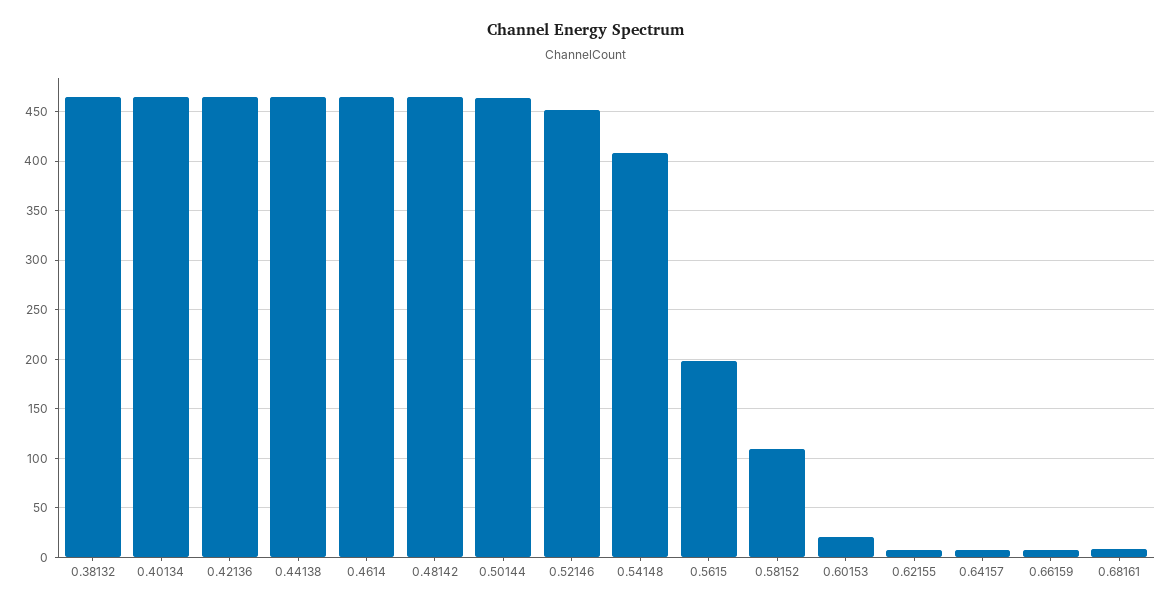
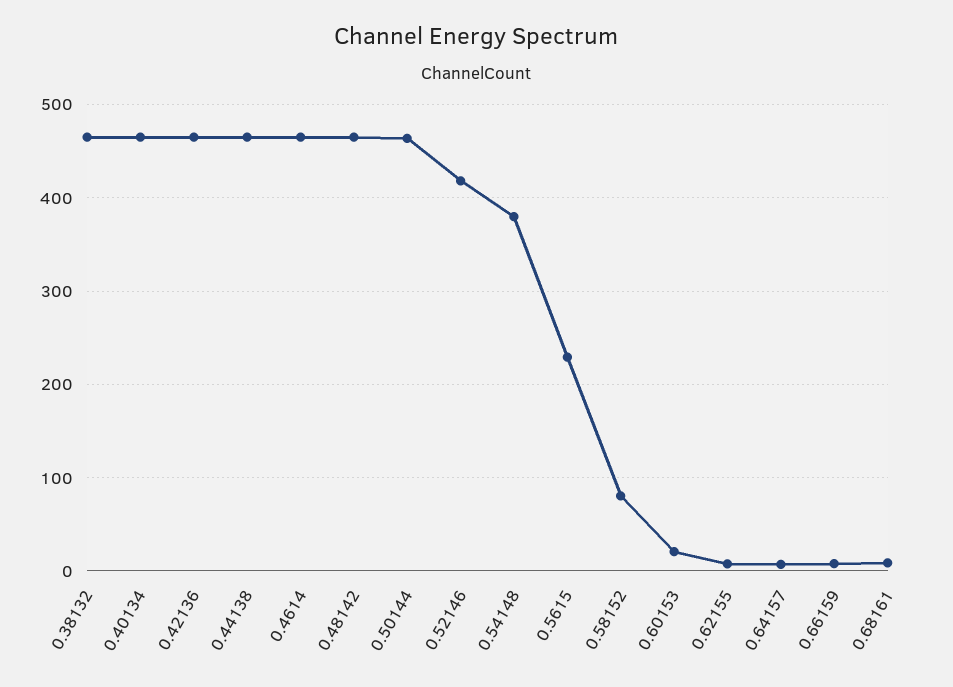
  {
    "0.38132": 460,
    "0.40134": 460,
    "0.42136": 470,
    "0.44138": 470,
    "0.4614": 470,
    "0.48142": 470,
    "0.50144": 460,
-   "0.52146": 450,
+   "0.52146": 420,
-   "0.54148": 410,
+   "0.54148": 380,
-   "0.5615": 200,
+   "0.5615": 230,
-   "0.58152": 110,
+   "0.58152": 80,
    "0.60153": 20,
    "0.62155": 10,
    "0.64157": 10,
    "0.66159": 10,
    "0.68161": 10
  }

